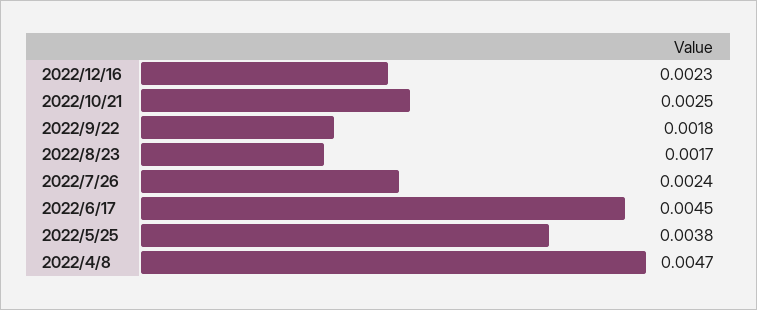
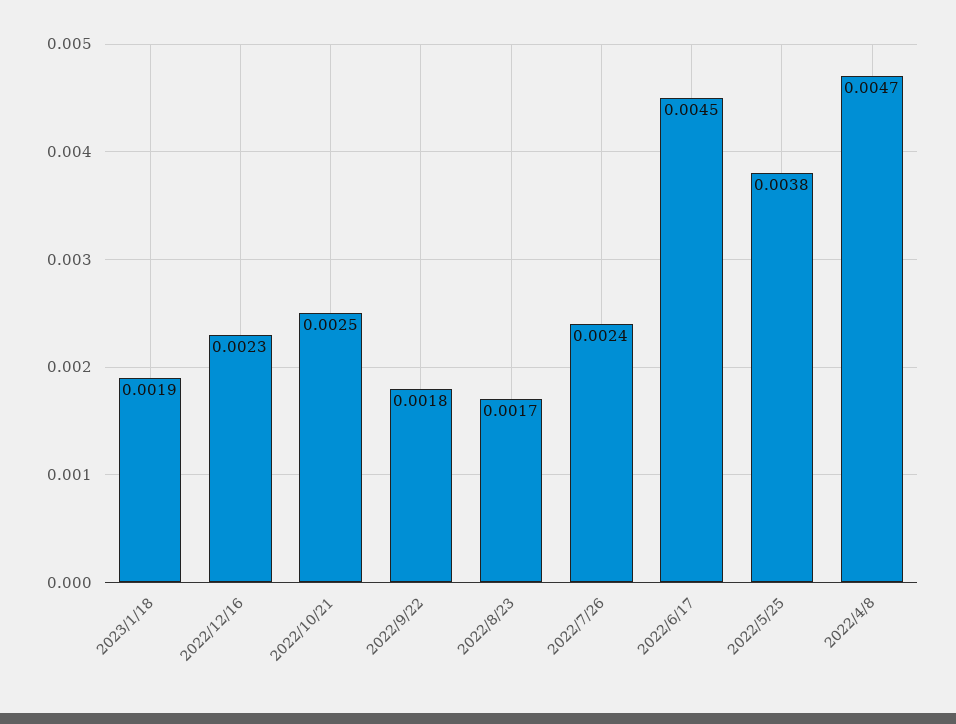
  {
    "2022/12/16": 0.0023,
    "2022/10/21": 0.0025,
    "2022/9/22": 0.0018,
    "2022/8/23": 0.0017,
    "2022/7/26": 0.0024,
    "2022/6/17": 0.0045,
    "2022/5/25": 0.0038,
-   "2022/4/8": 0.0047
+   "2022/4/8": 0.0047,
+   "2023/1/18": 0.0019
  }

